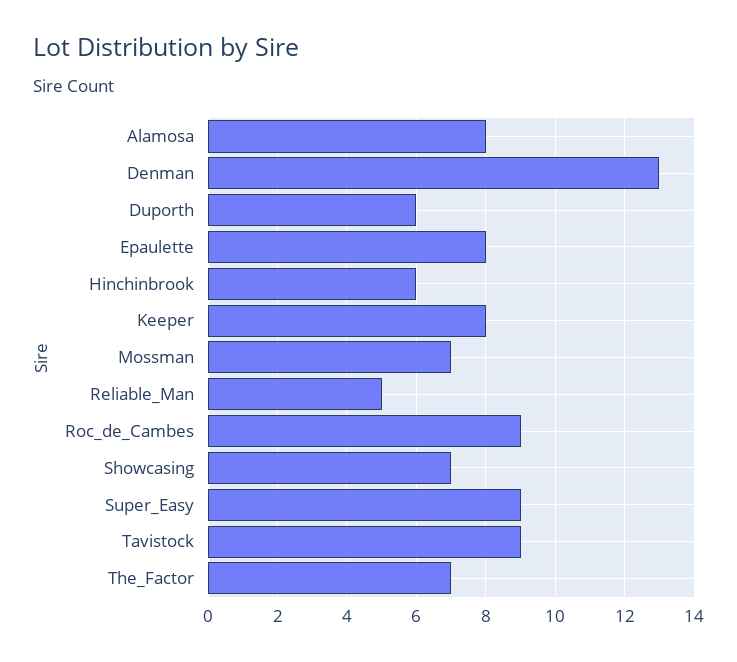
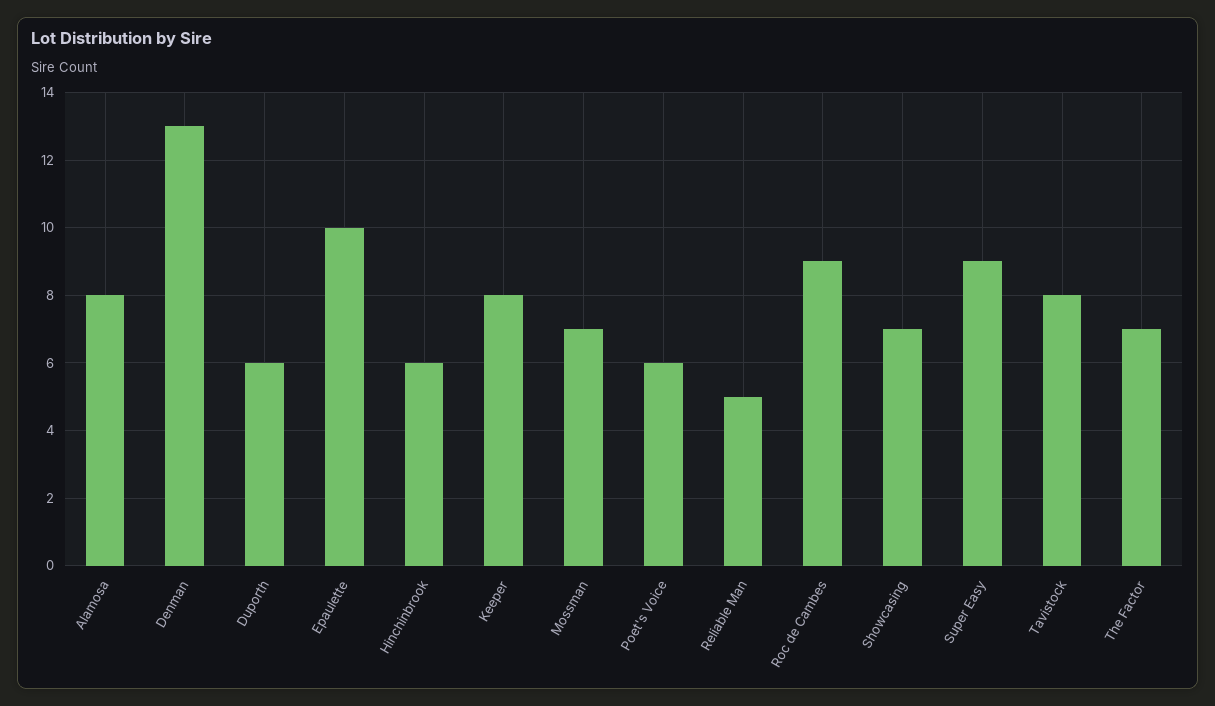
  {
    "Alamosa": 8,
    "Denman": 13,
    "Duporth": 6,
-   "Epaulette": 8,
+   "Epaulette": 10,
    "Hinchinbrook": 6,
    "Keeper": 8,
    "Mossman": 7,
    "Reliable_Man": 5,
    "Roc_de_Cambes": 9,
    "Showcasing": 7,
    "Super_Easy": 9,
-   "Tavistock": 9,
+   "Tavistock": 8,
-   "The_Factor": 7
+   "The_Factor": 7,
+   "Poet's Voice": 6
  }

